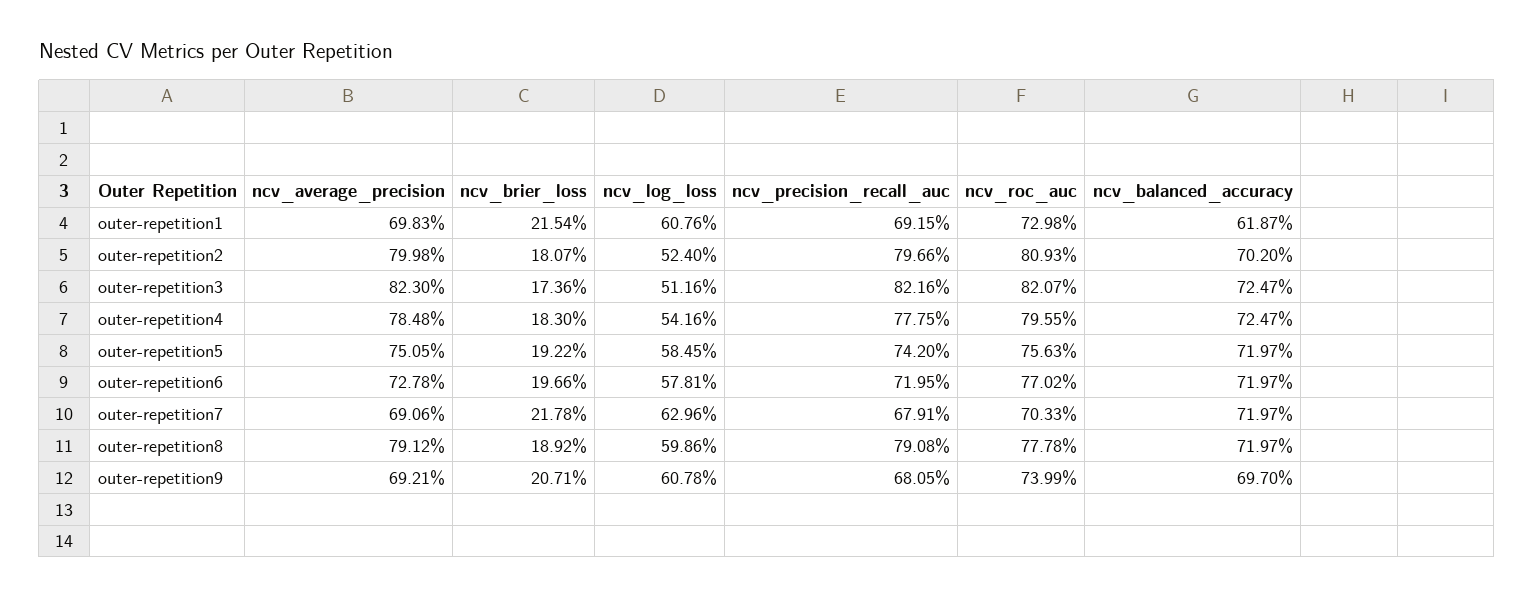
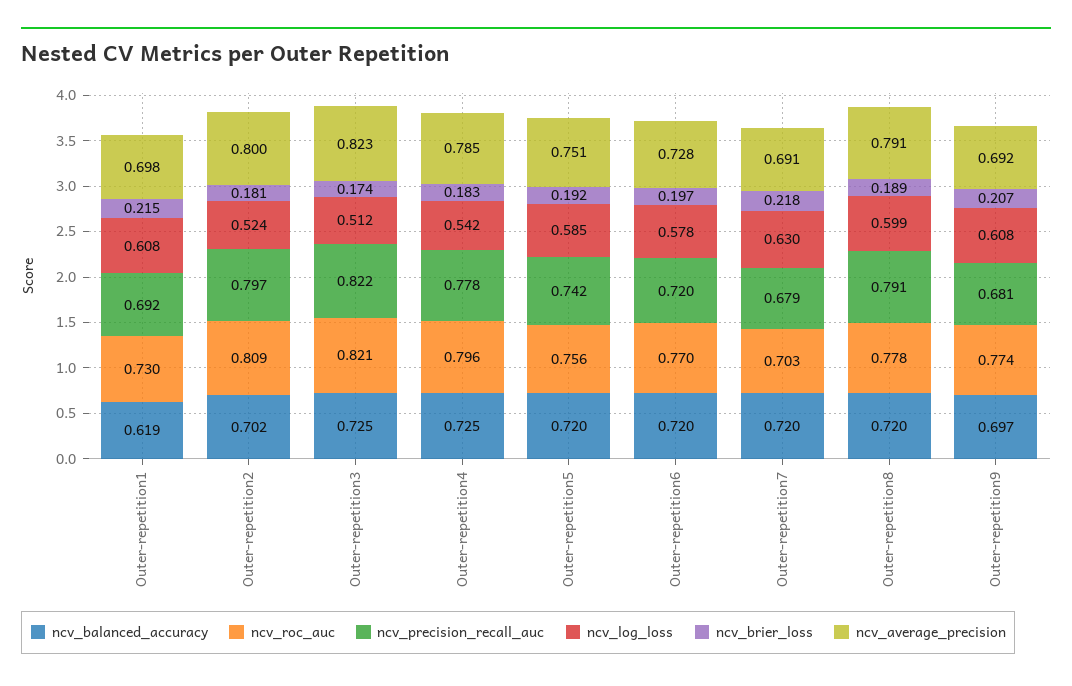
  {
    "ncv_average_precision": {
      "outer-repetition1": 0.6983,
      "outer-repetition2": 0.7998,
      "outer-repetition3": 0.823,
      "outer-repetition4": 0.7848,
      "outer-repetition5": 0.7505,
      "outer-repetition6": 0.7278,
      "outer-repetition7": 0.6906,
      "outer-repetition8": 0.7912,
      "outer-repetition9": 0.6921
    },
    "ncv_brier_loss": {
      "outer-repetition1": 0.2154,
      "outer-repetition2": 0.1807,
      "outer-repetition3": 0.1736,
      "outer-repetition4": 0.183,
      "outer-repetition5": 0.1922,
      "outer-repetition6": 0.1966,
      "outer-repetition7": 0.2178,
      "outer-repetition8": 0.1892,
      "outer-repetition9": 0.2071
    },
    "ncv_log_loss": {
      "outer-repetition1": 0.6076,
      "outer-repetition2": 0.524,
      "outer-repetition3": 0.5116,
      "outer-repetition4": 0.5416,
      "outer-repetition5": 0.5845,
      "outer-repetition6": 0.5781,
      "outer-repetition7": 0.6296,
      "outer-repetition8": 0.5986,
      "outer-repetition9": 0.6078
    },
    "ncv_precision_recall_auc": {
      "outer-repetition1": 0.6915,
      "outer-repetition2": 0.7966,
      "outer-repetition3": 0.8216,
      "outer-repetition4": 0.7775,
      "outer-repetition5": 0.742,
      "outer-repetition6": 0.7195,
      "outer-repetition7": 0.6791,
      "outer-repetition8": 0.7908,
      "outer-repetition9": 0.6805
    },
    "ncv_roc_auc": {
      "outer-repetition1": 0.7298,
      "outer-repetition2": 0.8093,
      "outer-repetition3": 0.8207,
      "outer-repetition4": 0.7955,
      "outer-repetition5": 0.7563,
      "outer-repetition6": 0.7702,
      "outer-repetition7": 0.7033,
      "outer-repetition8": 0.7778,
-     "outer-repetition9": 0.7399
+     "outer-repetition9": 0.774
    },
    "ncv_balanced_accuracy": {
      "outer-repetition1": 0.6187,
      "outer-repetition2": 0.702,
      "outer-repetition3": 0.7247,
      "outer-repetition4": 0.7247,
      "outer-repetition5": 0.7197,
      "outer-repetition6": 0.7197,
      "outer-repetition7": 0.7197,
      "outer-repetition8": 0.7197,
      "outer-repetition9": 0.697
    }
  }

